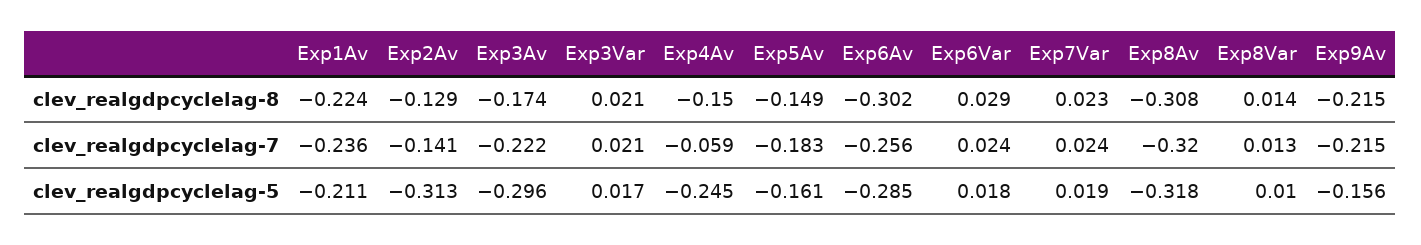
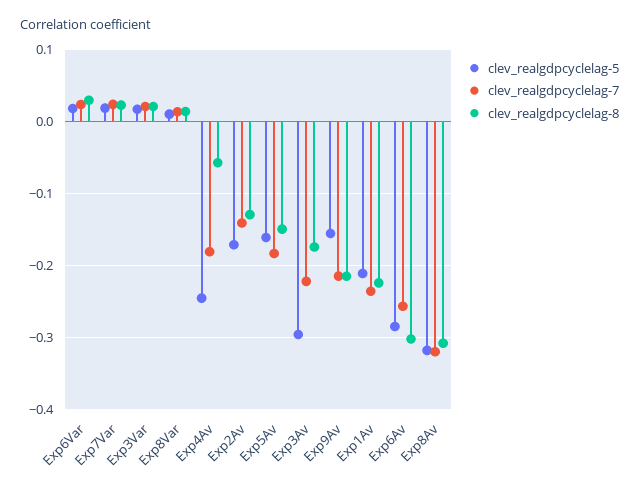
  {
    "clev_realgdpcyclelag-8": {
      "Exp1Av": -0.224,
      "Exp2Av": -0.129,
      "Exp3Av": -0.174,
      "Exp3Var": 0.021,
-     "Exp4Av": -0.15,
+     "Exp4Av": -0.06,
      "Exp5Av": -0.149,
      "Exp6Av": -0.302,
      "Exp6Var": 0.029,
      "Exp7Var": 0.023,
      "Exp8Av": -0.308,
      "Exp8Var": 0.014,
      "Exp9Av": -0.215
    },
    "clev_realgdpcyclelag-7": {
      "Exp1Av": -0.236,
      "Exp2Av": -0.141,
      "Exp3Av": -0.222,
      "Exp3Var": 0.021,
-     "Exp4Av": -0.059,
+     "Exp4Av": -0.18,
      "Exp5Av": -0.183,
      "Exp6Av": -0.256,
      "Exp6Var": 0.024,
      "Exp7Var": 0.024,
      "Exp8Av": -0.32,
      "Exp8Var": 0.013,
      "Exp9Av": -0.215
    },
    "clev_realgdpcyclelag-5": {
      "Exp1Av": -0.211,
-     "Exp2Av": -0.313,
+     "Exp2Av": -0.17,
      "Exp3Av": -0.296,
      "Exp3Var": 0.017,
      "Exp4Av": -0.245,
      "Exp5Av": -0.161,
      "Exp6Av": -0.285,
      "Exp6Var": 0.018,
      "Exp7Var": 0.019,
      "Exp8Av": -0.318,
      "Exp8Var": 0.01,
      "Exp9Av": -0.156
    }
  }

